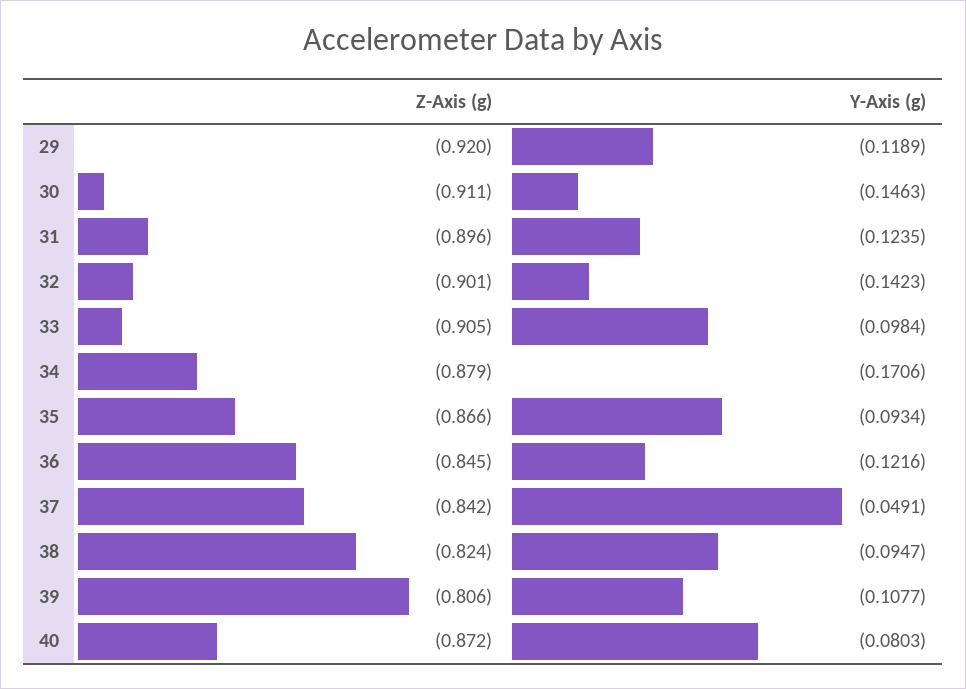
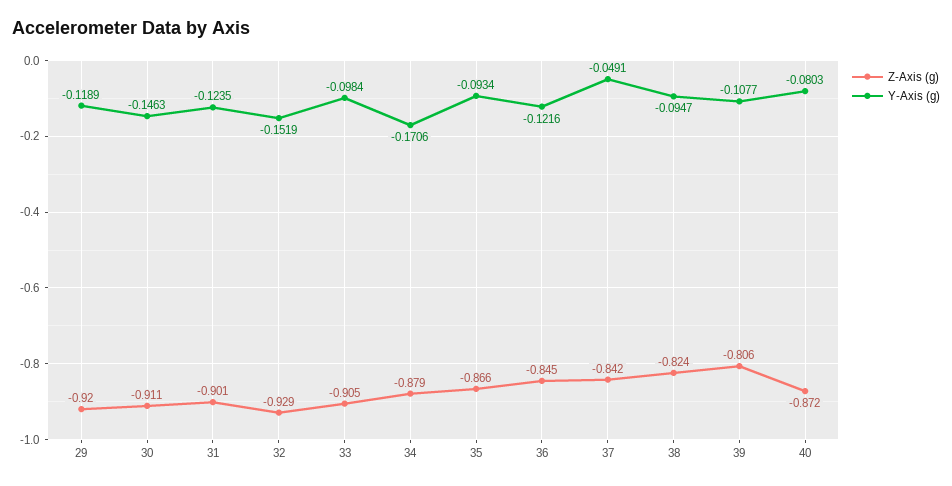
  {
    "Z-Axis (g)": {
      "29": -0.92,
      "30": -0.911,
-     "31": -0.896,
+     "31": -0.901,
-     "32": -0.901,
+     "32": -0.929,
      "33": -0.905,
      "34": -0.879,
      "35": -0.866,
      "36": -0.845,
      "37": -0.842,
      "38": -0.824,
      "39": -0.806,
      "40": -0.872
    },
    "Y-Axis (g)": {
      "29": -0.1189,
      "30": -0.1463,
      "31": -0.1235,
-     "32": -0.1423,
+     "32": -0.1519,
      "33": -0.0984,
      "34": -0.1706,
      "35": -0.0934,
      "36": -0.1216,
      "37": -0.0491,
      "38": -0.0947,
      "39": -0.1077,
      "40": -0.0803
    }
  }

